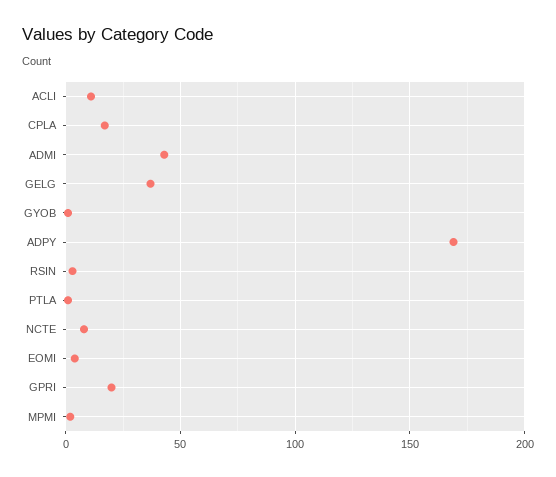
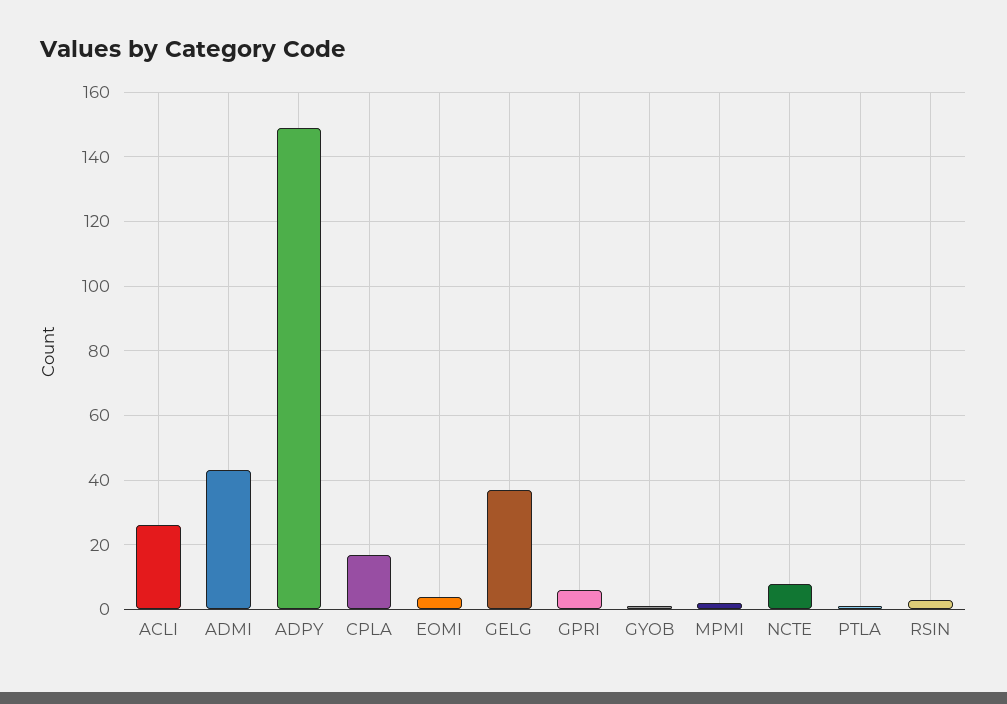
  {
-   "ACLI": 10,
+   "ACLI": 25,
    "CPLA": 15,
    "ADMI": 45,
    "GELG": 35,
    "GYOB": 0,
-   "ADPY": 170,
+   "ADPY": 150,
    "RSIN": 5,
    "PTLA": 0,
    "NCTE": 10,
    "EOMI": 5,
-   "GPRI": 20,
+   "GPRI": 5,
    "MPMI": 0
  }

